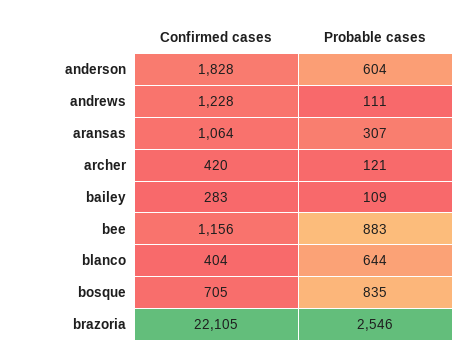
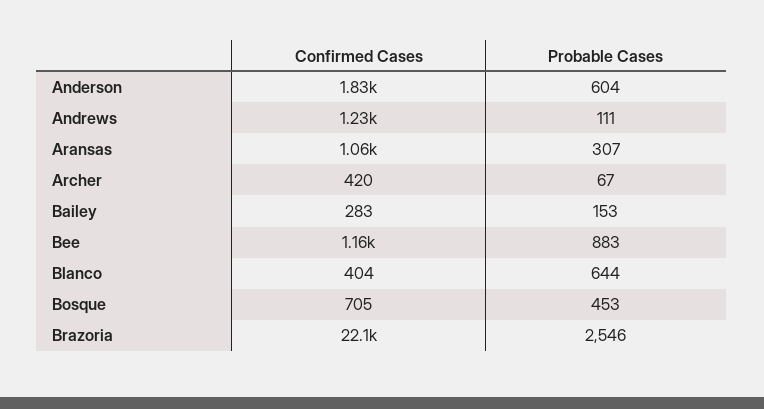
  {
    "Confirmed cases": {
      "anderson": 1828,
      "andrews": 1228,
      "aransas": 1064,
      "archer": 420,
      "bailey": 283,
      "bee": 1156,
      "blanco": 404,
      "bosque": 705,
      "brazoria": 22105
    },
    "Probable cases": {
      "anderson": 604,
      "andrews": 111,
      "aransas": 307,
-     "archer": 121,
+     "archer": 67,
-     "bailey": 109,
+     "bailey": 153,
      "bee": 883,
      "blanco": 644,
-     "bosque": 835,
+     "bosque": 453,
      "brazoria": 2546
    }
  }

